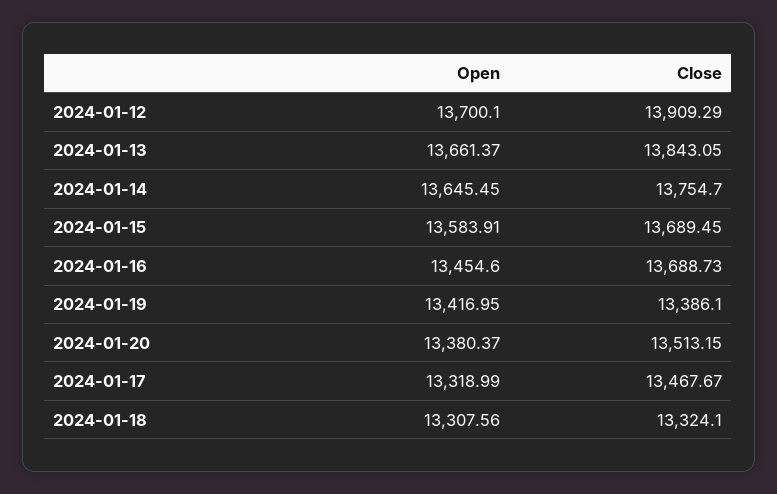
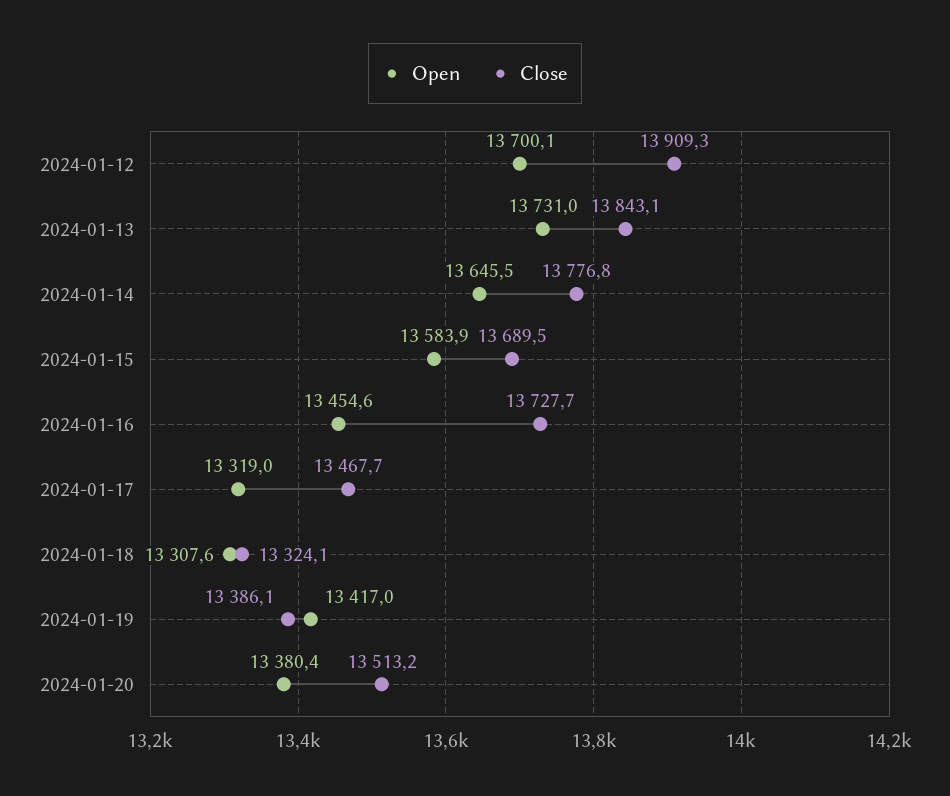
  {
    "Open": {
      "2024-01-12": 13700.1,
-     "2024-01-13": 13661.37,
+     "2024-01-13": 13731,
      "2024-01-14": 13645.45,
      "2024-01-15": 13583.91,
      "2024-01-16": 13454.6,
      "2024-01-19": 13416.95,
      "2024-01-20": 13380.37,
      "2024-01-17": 13318.99,
      "2024-01-18": 13307.56
    },
    "Close": {
      "2024-01-12": 13909.29,
      "2024-01-13": 13843.05,
-     "2024-01-14": 13754.7,
+     "2024-01-14": 13776.8,
      "2024-01-15": 13689.45,
-     "2024-01-16": 13688.73,
+     "2024-01-16": 13727.7,
      "2024-01-19": 13386.1,
      "2024-01-20": 13513.15,
      "2024-01-17": 13467.67,
      "2024-01-18": 13324.1
    }
  }

